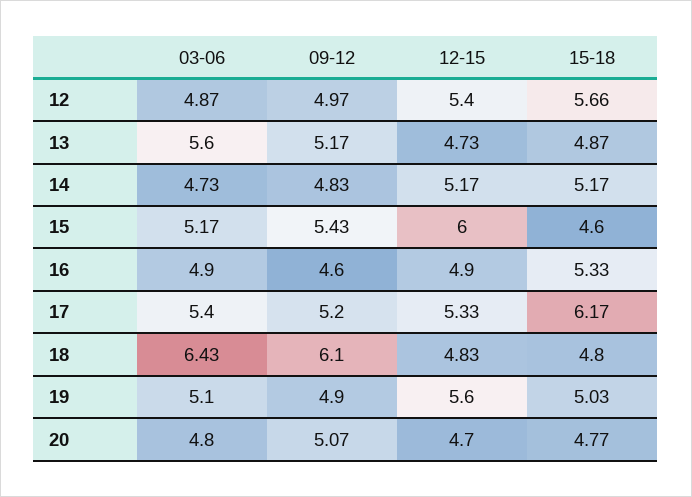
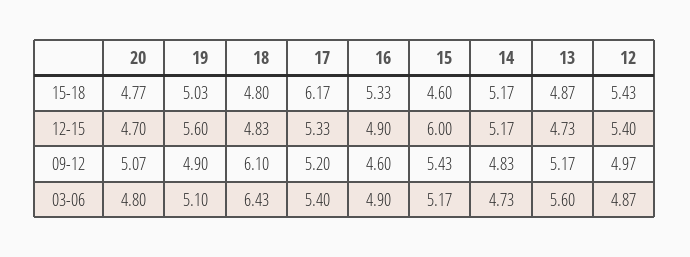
  {
    "03-06": {
      "12": 4.87,
      "13": 5.6,
      "14": 4.73,
      "15": 5.17,
      "16": 4.9,
      "17": 5.4,
      "18": 6.43,
      "19": 5.1,
      "20": 4.8
    },
    "09-12": {
      "12": 4.97,
      "13": 5.17,
      "14": 4.83,
      "15": 5.43,
      "16": 4.6,
      "17": 5.2,
      "18": 6.1,
      "19": 4.9,
      "20": 5.07
    },
    "12-15": {
      "12": 5.4,
      "13": 4.73,
      "14": 5.17,
      "15": 6,
      "16": 4.9,
      "17": 5.33,
      "18": 4.83,
      "19": 5.6,
      "20": 4.7
    },
    "15-18": {
-     "12": 5.66,
+     "12": 5.43,
      "13": 4.87,
      "14": 5.17,
      "15": 4.6,
      "16": 5.33,
      "17": 6.17,
      "18": 4.8,
      "19": 5.03,
      "20": 4.77
    }
  }

